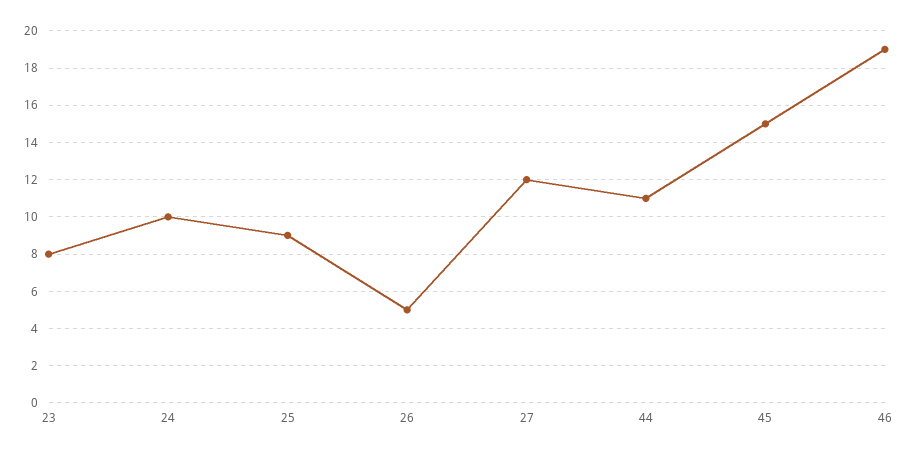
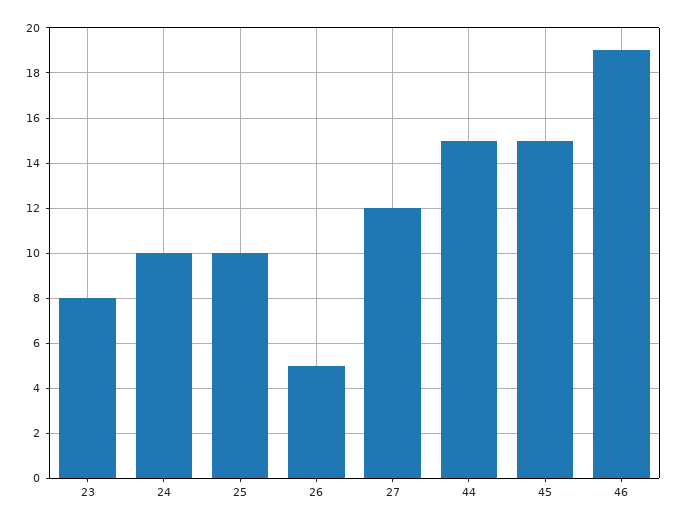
  {
    "23": 8,
    "24": 10,
-   "25": 9,
+   "25": 10,
    "26": 5,
    "27": 12,
-   "44": 11,
+   "44": 15,
    "45": 15,
    "46": 19
  }

